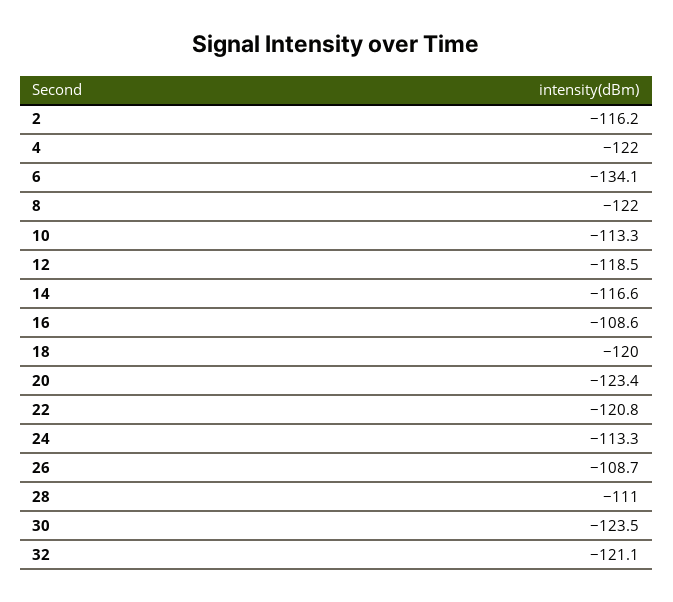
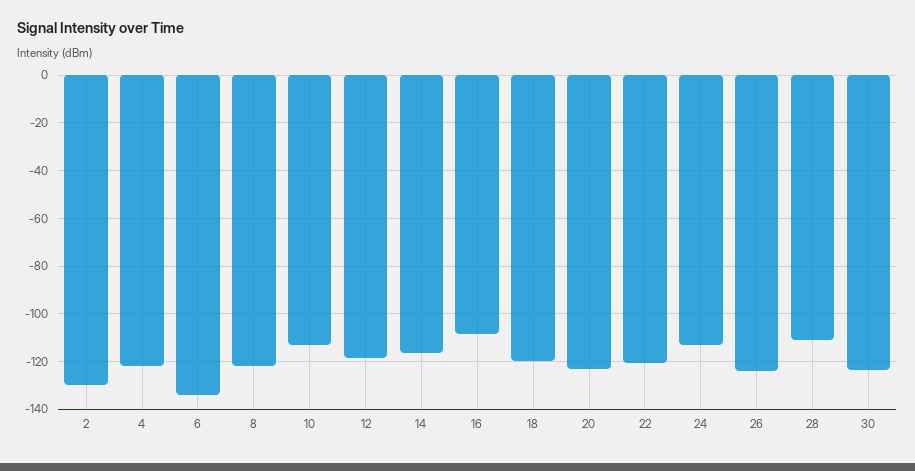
  {
-   "2": -116.2,
+   "2": -130,
    "4": -122,
    "6": -134.1,
    "8": -122,
    "10": -113.3,
    "12": -118.5,
    "14": -116.6,
    "16": -108.6,
    "18": -120,
    "20": -123.4,
    "22": -120.8,
    "24": -113.3,
-   "26": -108.7,
+   "26": -125,
    "28": -111,
-   "30": -123.5,
+   "30": -123.5
-   "32": -121.1
  }

